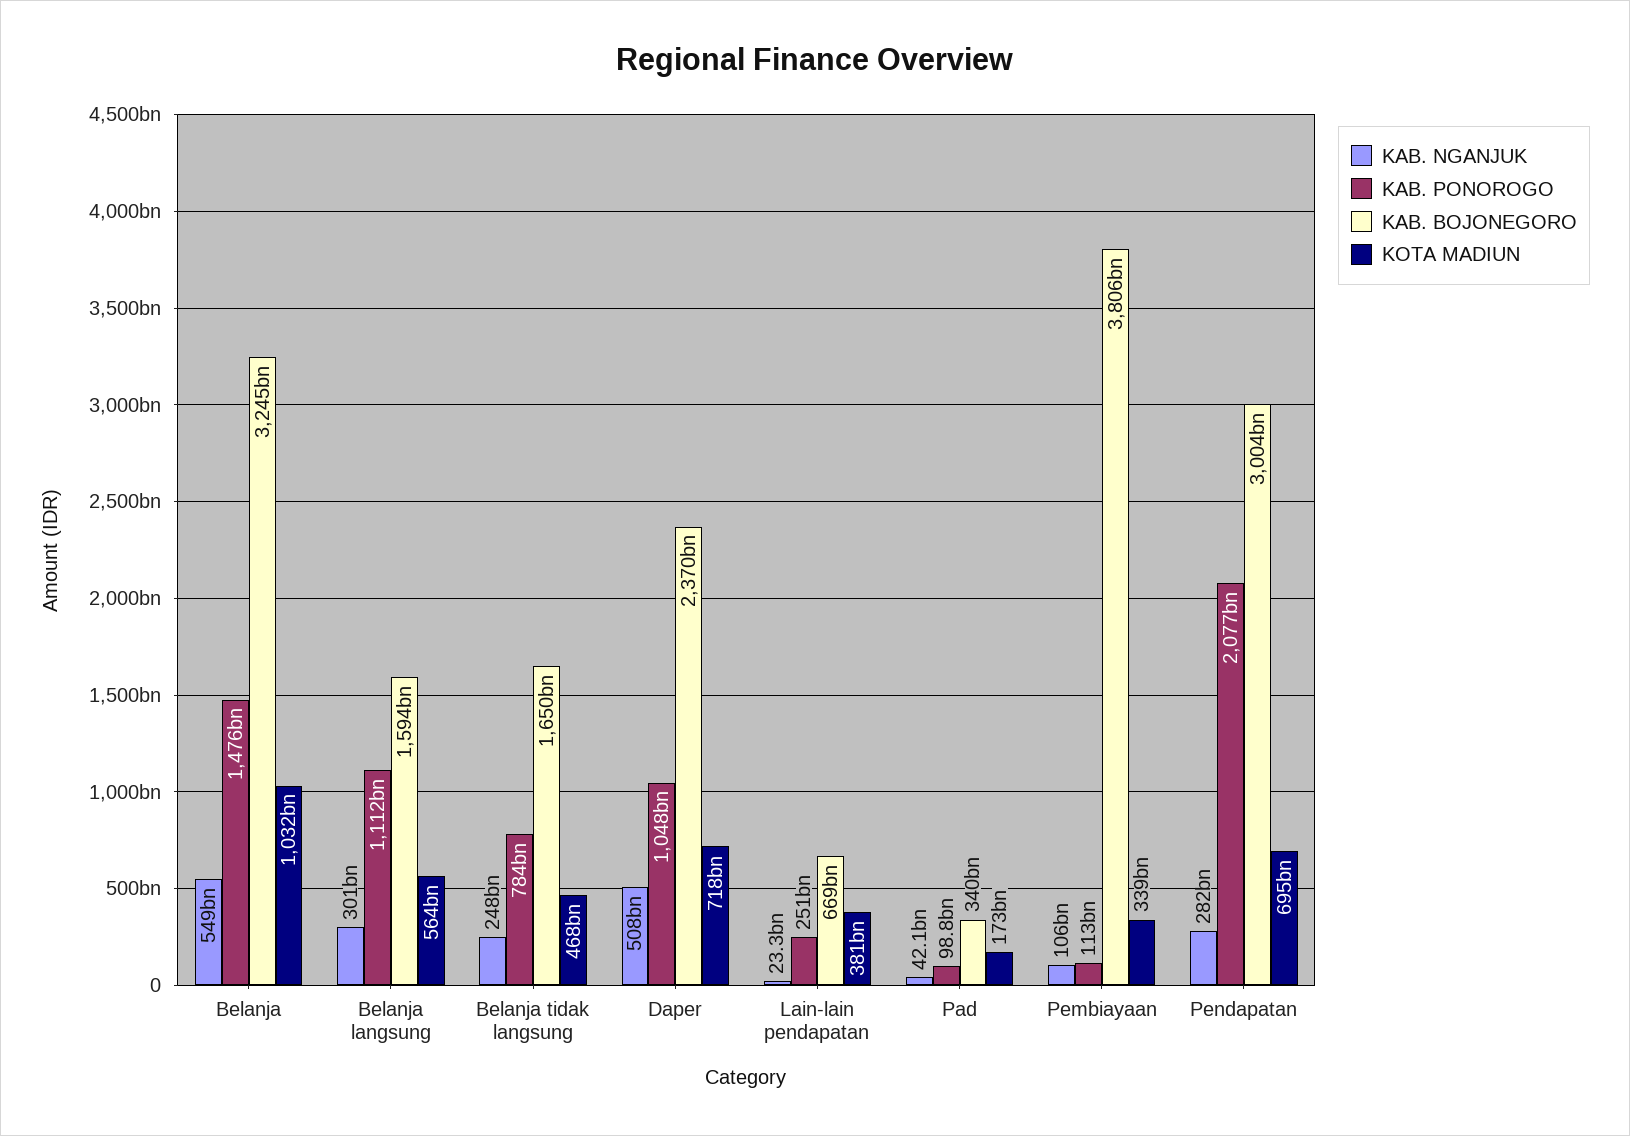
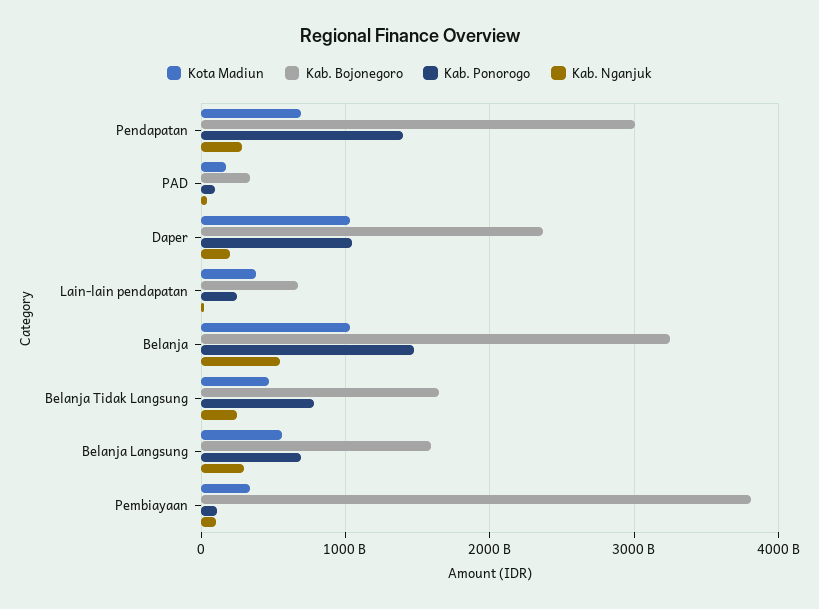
  {
    "KAB. NGANJUK": {
      "Belanja": 549000000000,
      "Belanja langsung": 301000000000,
      "Belanja tidak langsung": 248000000000,
-     "Daper": 508000000000,
+     "Daper": 200000000000,
      "Lain-lain pendapatan": 23300000000,
      "Pad": 42100000000,
      "Pembiayaan": 106000000000,
      "Pendapatan": 282000000000
    },
    "KAB. PONOROGO": {
      "Belanja": 1476000000000,
-     "Belanja langsung": 1112000000000,
+     "Belanja langsung": 700000000000,
      "Belanja tidak langsung": 784000000000,
      "Daper": 1048000000000,
      "Lain-lain pendapatan": 251000000000,
      "Pad": 98800000000,
      "Pembiayaan": 113000000000,
-     "Pendapatan": 2077000000000
+     "Pendapatan": 1400000000000
    },
    "KAB. BOJONEGORO": {
      "Belanja": 3245000000000,
      "Belanja langsung": 1594000000000,
      "Belanja tidak langsung": 1650000000000,
      "Daper": 2370000000000,
      "Lain-lain pendapatan": 669000000000,
      "Pad": 340000000000,
      "Pembiayaan": 3806000000000,
      "Pendapatan": 3004000000000
    },
    "KOTA MADIUN": {
      "Belanja": 1032000000000,
      "Belanja langsung": 564000000000,
      "Belanja tidak langsung": 468000000000,
-     "Daper": 718000000000,
+     "Daper": 1000000000000,
      "Lain-lain pendapatan": 381000000000,
      "Pad": 173000000000,
      "Pembiayaan": 339000000000,
      "Pendapatan": 695000000000
    }
  }

